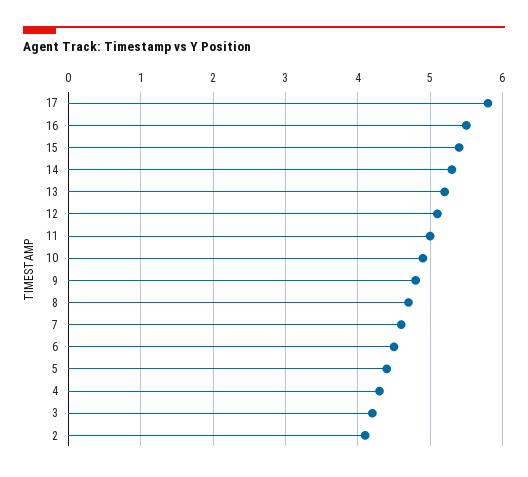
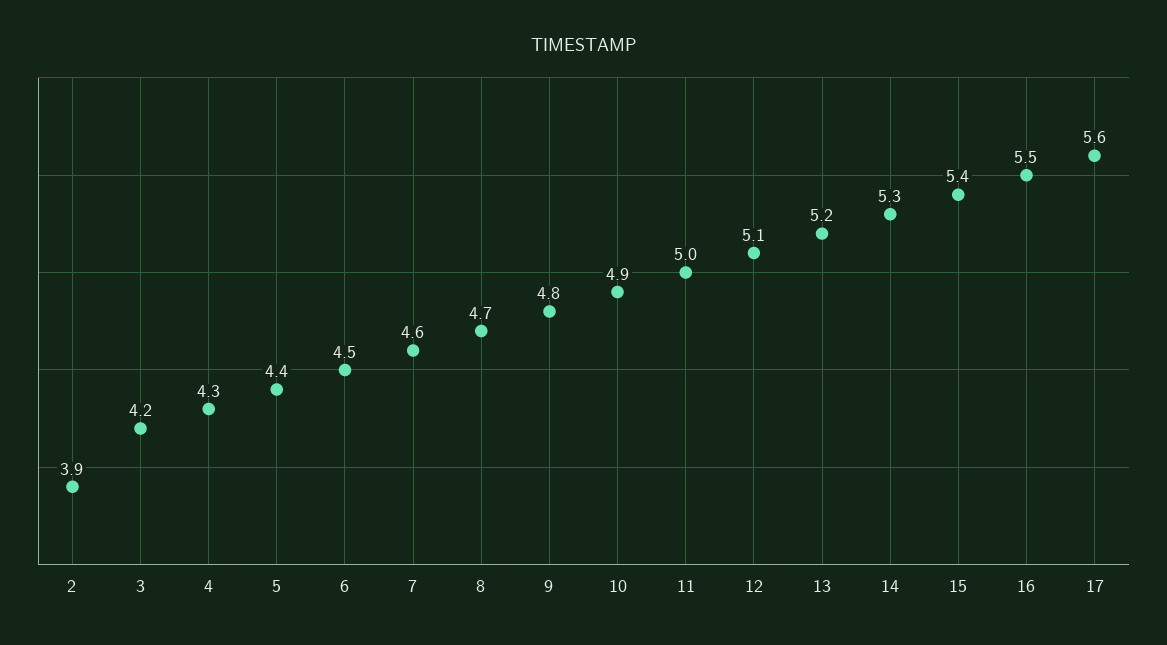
  {
-   "17": 5.8,
+   "17": 5.6,
    "16": 5.5,
    "15": 5.4,
    "14": 5.3,
    "13": 5.2,
    "12": 5.1,
    "11": 5,
    "10": 4.9,
    "9": 4.8,
    "8": 4.7,
    "7": 4.6,
    "6": 4.5,
    "5": 4.4,
    "4": 4.3,
    "3": 4.2,
-   "2": 4.1
+   "2": 3.9
  }

